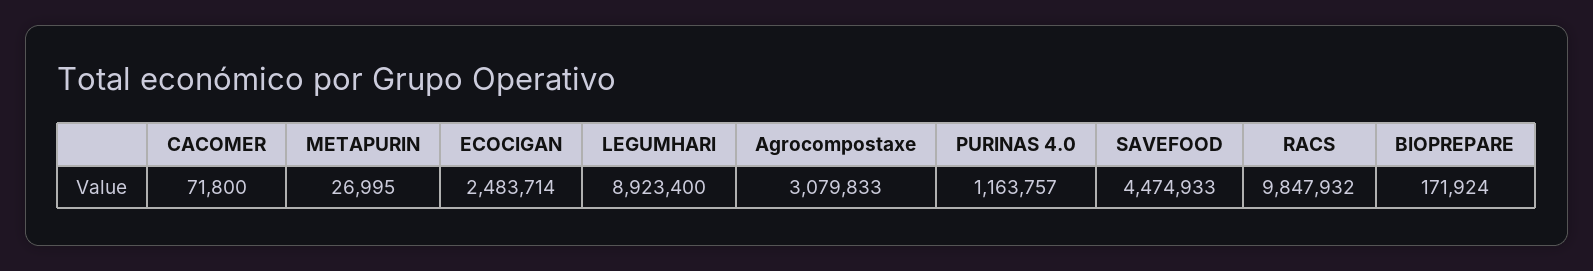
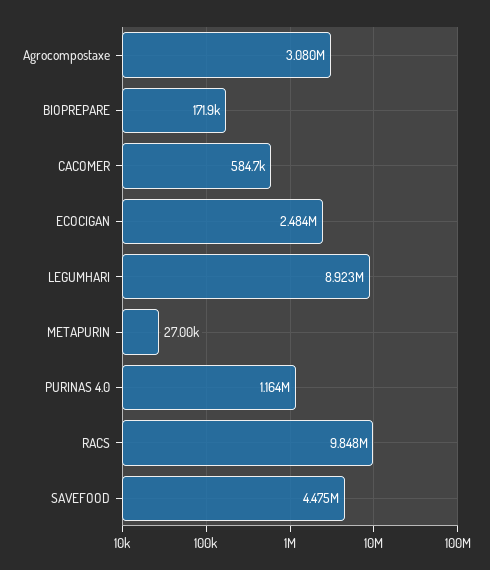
  {
-   "CACOMER": 71800,
+   "CACOMER": 584700,
    "METAPURIN": 26995,
    "ECOCIGAN": 2483714,
    "LEGUMHARI": 8923400,
    "Agrocompostaxe": 3079833,
    "PURINAS 4.0": 1163757,
    "SAVEFOOD": 4474933,
    "RACS": 9847932,
    "BIOPREPARE": 171924
  }

